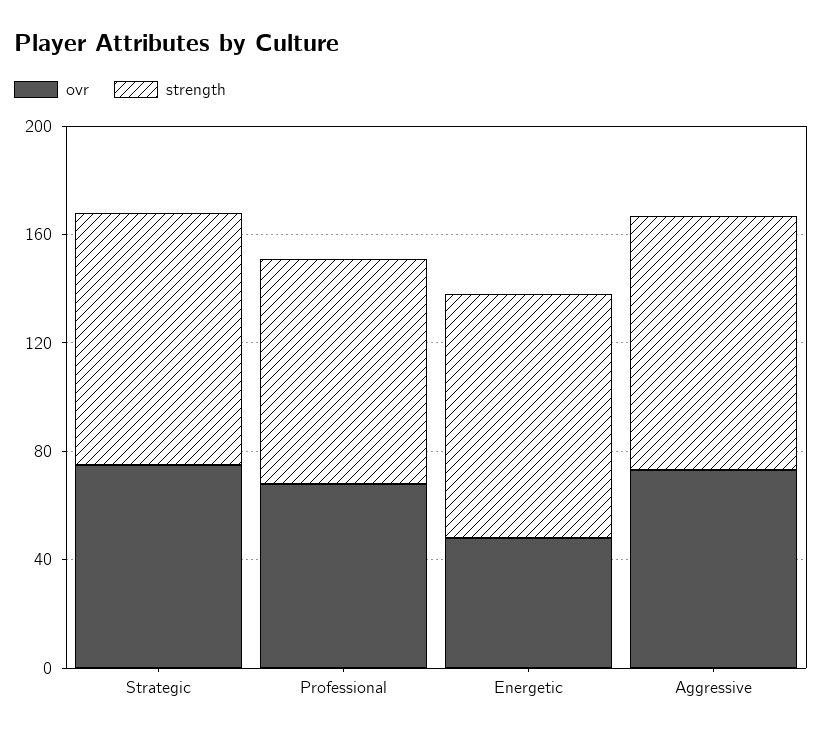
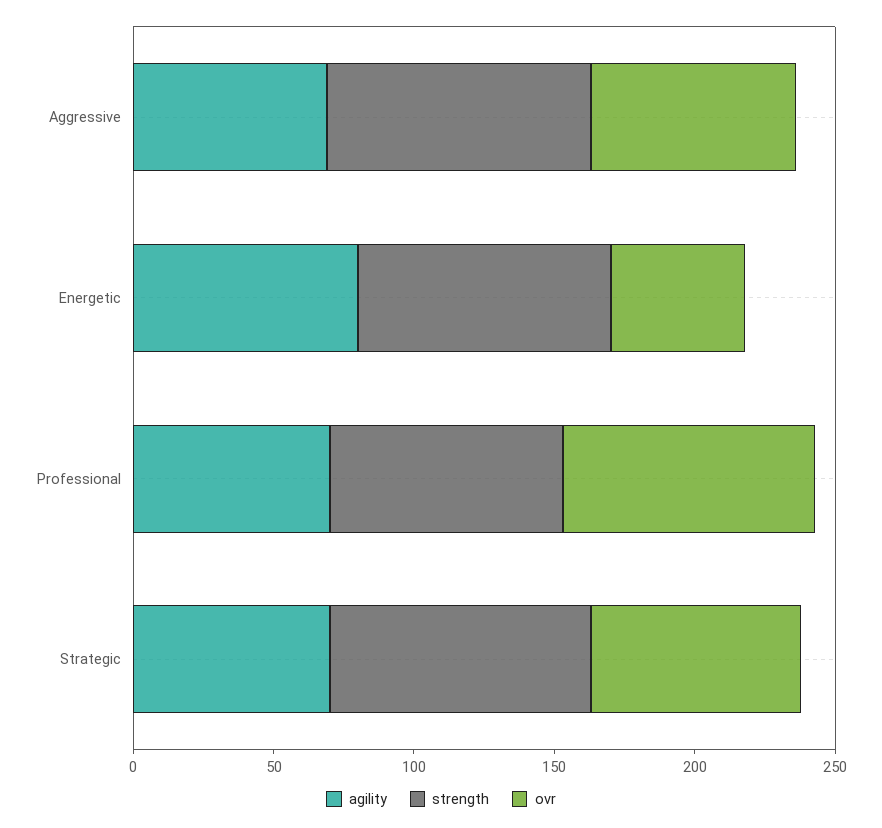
  {
    "ovr": {
      "Strategic": 80,
-     "Professional": 70,
+     "Professional": 90,
      "Energetic": 50,
      "Aggressive": 70
    },
    "strength": {
      "Strategic": 90,
      "Professional": 80,
      "Energetic": 90,
      "Aggressive": 90
-   }
+   },
+   "agility": {
+     "Aggressive": 70,
+     "Energetic": 80,
+     "Professional": 70,
+     "Strategic": 70
+   }
  }

